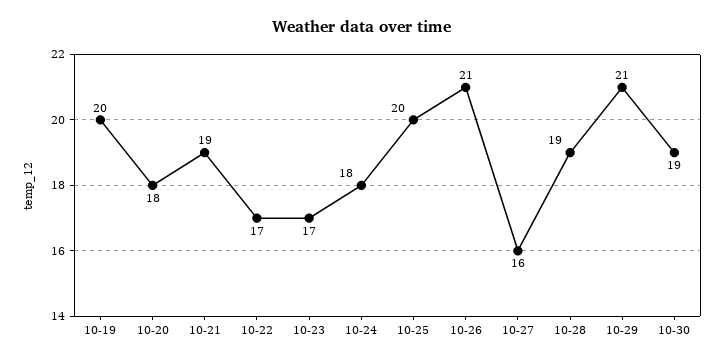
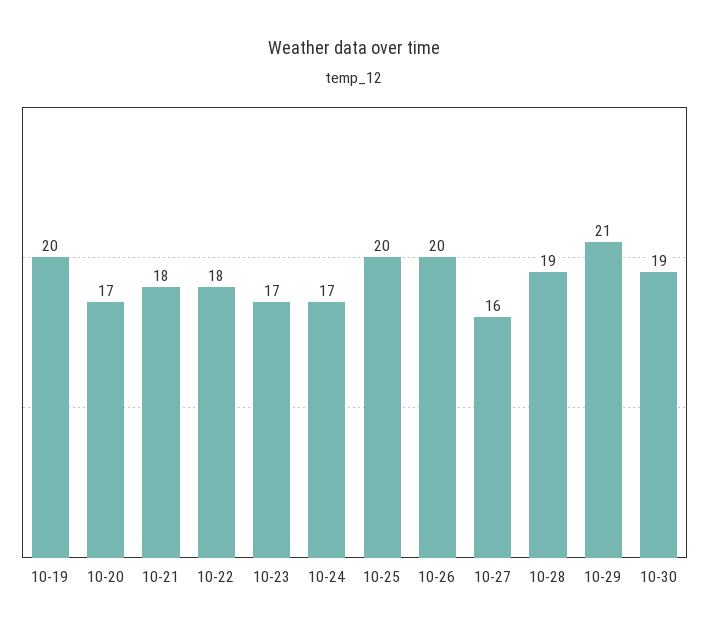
  {
    "10-19": 20,
-   "10-20": 18,
+   "10-20": 17,
-   "10-21": 19,
+   "10-21": 18,
-   "10-22": 17,
+   "10-22": 18,
    "10-23": 17,
-   "10-24": 18,
+   "10-24": 17,
    "10-25": 20,
-   "10-26": 21,
+   "10-26": 20,
    "10-27": 16,
    "10-28": 19,
    "10-29": 21,
    "10-30": 19
  }

